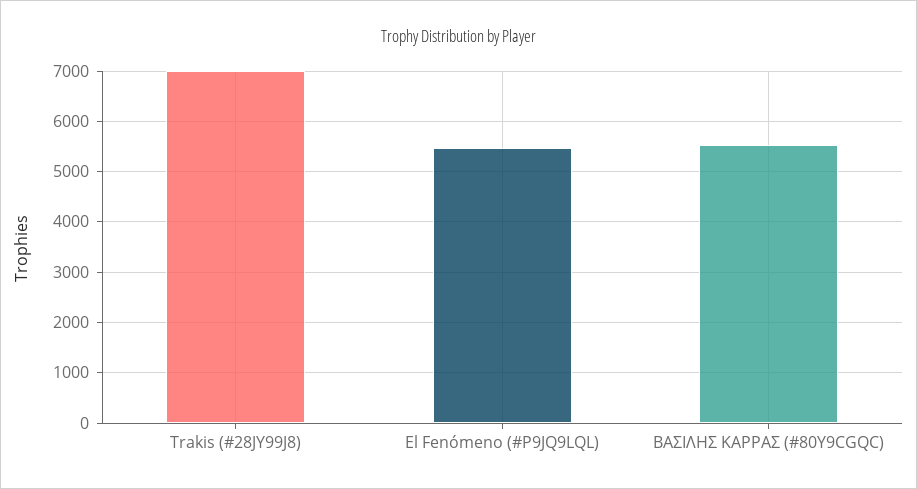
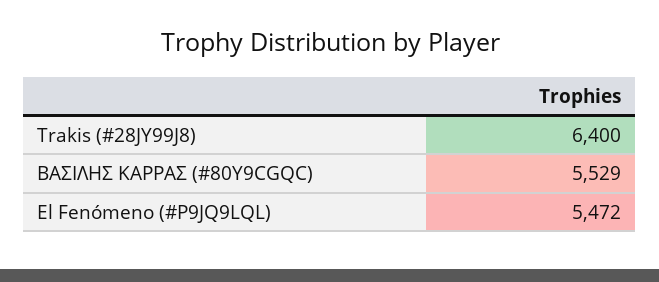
  {
-   "Trakis (#28JY99J8)": 7000,
+   "Trakis (#28JY99J8)": 6400,
    "El Fenómeno (#P9JQ9LQL)": 5472,
    "ΒΑΣΙΛΗΣ ΚΑΡΡΑΣ (#80Y9CGQC)": 5529
  }

